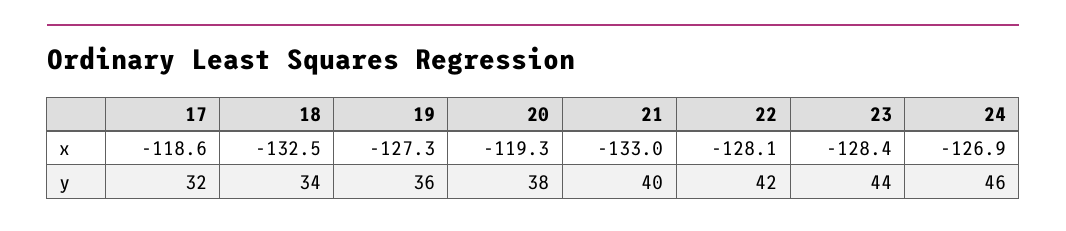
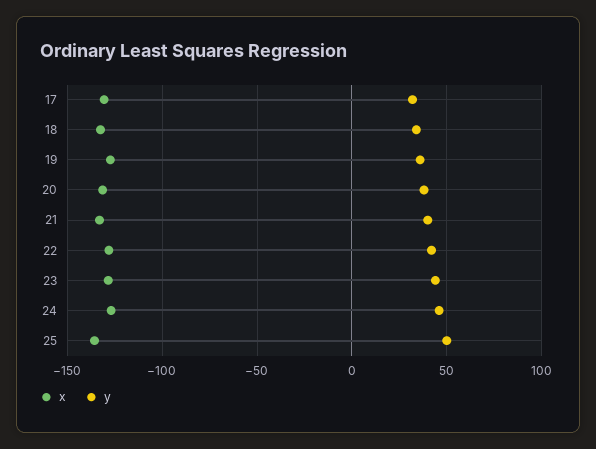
  {
    "x": {
-     "17": -118.6,
+     "17": -130,
      "18": -132.5,
      "19": -127.3,
-     "20": -119.3,
+     "20": -130,
      "21": -133,
      "22": -128.1,
      "23": -128.4,
-     "24": -126.9
+     "24": -126.9,
+     "25": -135
    },
    "y": {
      "17": 32,
      "18": 34,
      "19": 36,
      "20": 38,
      "21": 40,
      "22": 42,
      "23": 44,
-     "24": 46
+     "24": 46,
+     "25": 50
    }
  }

